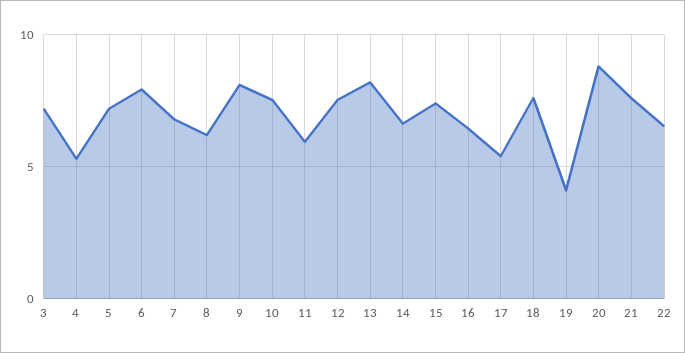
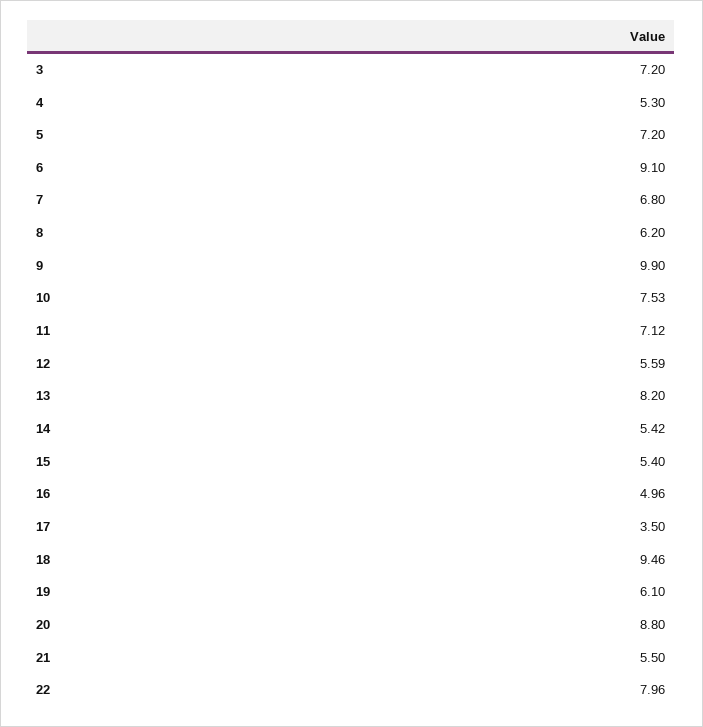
  {
    "3": 7.2,
    "4": 5.3,
    "5": 7.2,
-   "6": 8,
+   "6": 9.1,
    "7": 6.8,
    "8": 6.2,
-   "9": 8,
+   "9": 9.9,
    "10": 7.53,
-   "11": 6,
+   "11": 7.12,
-   "12": 7.5,
+   "12": 5.59,
    "13": 8.2,
-   "14": 6.5,
+   "14": 5.42,
-   "15": 7.5,
+   "15": 5.4,
-   "16": 6.5,
+   "16": 4.96,
-   "17": 5.5,
+   "17": 3.5,
-   "18": 7.5,
+   "18": 9.46,
-   "19": 4,
+   "19": 6.1,
    "20": 8.8,
-   "21": 7.5,
+   "21": 5.5,
-   "22": 6.5
+   "22": 7.96
  }

